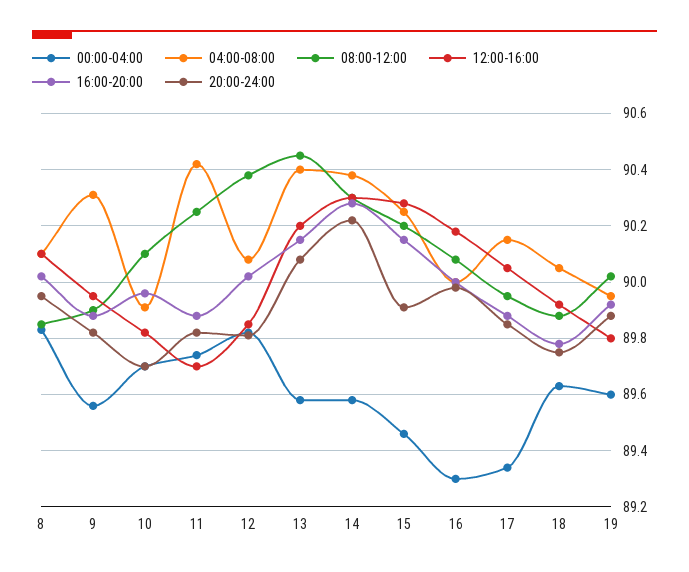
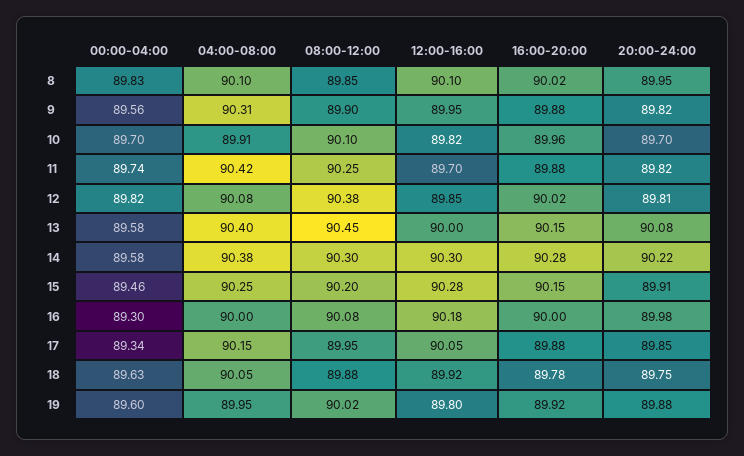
  {
    "00:00-04:00": {
      "8": 89.83,
      "9": 89.56,
      "10": 89.7,
      "11": 89.74,
      "12": 89.82,
      "13": 89.58,
      "14": 89.58,
      "15": 89.46,
      "16": 89.3,
      "17": 89.34,
      "18": 89.63,
      "19": 89.6
    },
    "04:00-08:00": {
      "8": 90.1,
      "9": 90.31,
      "10": 89.91,
      "11": 90.42,
      "12": 90.08,
      "13": 90.4,
      "14": 90.38,
      "15": 90.25,
      "16": 90,
      "17": 90.15,
      "18": 90.05,
      "19": 89.95
    },
    "08:00-12:00": {
      "8": 89.85,
      "9": 89.9,
      "10": 90.1,
      "11": 90.25,
      "12": 90.38,
      "13": 90.45,
      "14": 90.3,
      "15": 90.2,
      "16": 90.08,
      "17": 89.95,
      "18": 89.88,
      "19": 90.02
    },
    "12:00-16:00": {
      "8": 90.1,
      "9": 89.95,
      "10": 89.82,
      "11": 89.7,
      "12": 89.85,
-     "13": 90.2,
+     "13": 90,
      "14": 90.3,
      "15": 90.28,
      "16": 90.18,
      "17": 90.05,
      "18": 89.92,
      "19": 89.8
    },
    "16:00-20:00": {
      "8": 90.02,
      "9": 89.88,
      "10": 89.96,
      "11": 89.88,
      "12": 90.02,
      "13": 90.15,
      "14": 90.28,
      "15": 90.15,
      "16": 90,
      "17": 89.88,
      "18": 89.78,
      "19": 89.92
    },
    "20:00-24:00": {
      "8": 89.95,
      "9": 89.82,
      "10": 89.7,
      "11": 89.82,
      "12": 89.81,
      "13": 90.08,
      "14": 90.22,
      "15": 89.91,
      "16": 89.98,
      "17": 89.85,
      "18": 89.75,
      "19": 89.88
    }
  }

